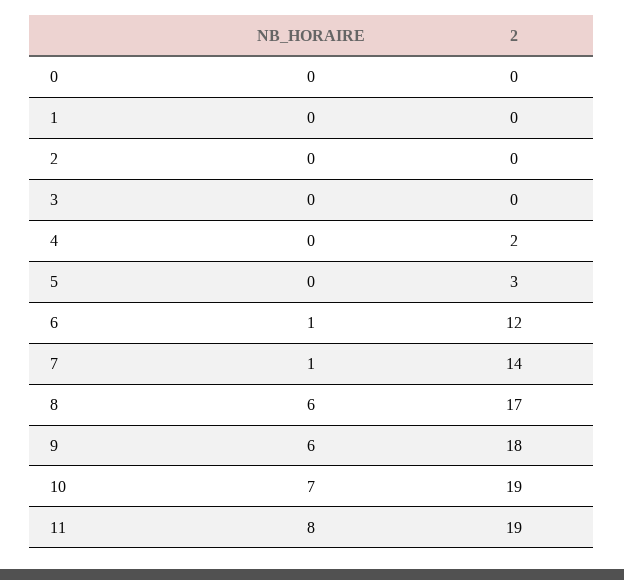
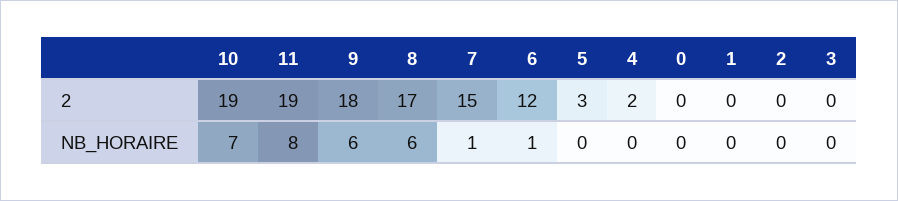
  {
    "NB_HORAIRE": {
      "0": 0,
      "1": 0,
      "2": 0,
      "3": 0,
      "4": 0,
      "5": 0,
      "6": 1,
      "7": 1,
      "8": 6,
      "9": 6,
      "10": 7,
      "11": 8
    },
    "2": {
      "0": 0,
      "1": 0,
      "2": 0,
      "3": 0,
      "4": 2,
      "5": 3,
      "6": 12,
-     "7": 14,
+     "7": 15,
      "8": 17,
      "9": 18,
      "10": 19,
      "11": 19
    }
  }

